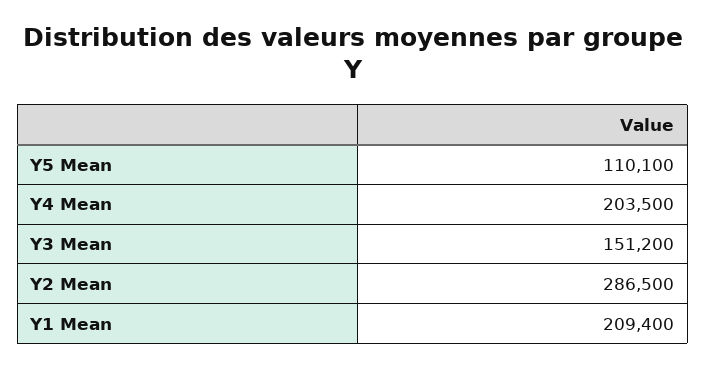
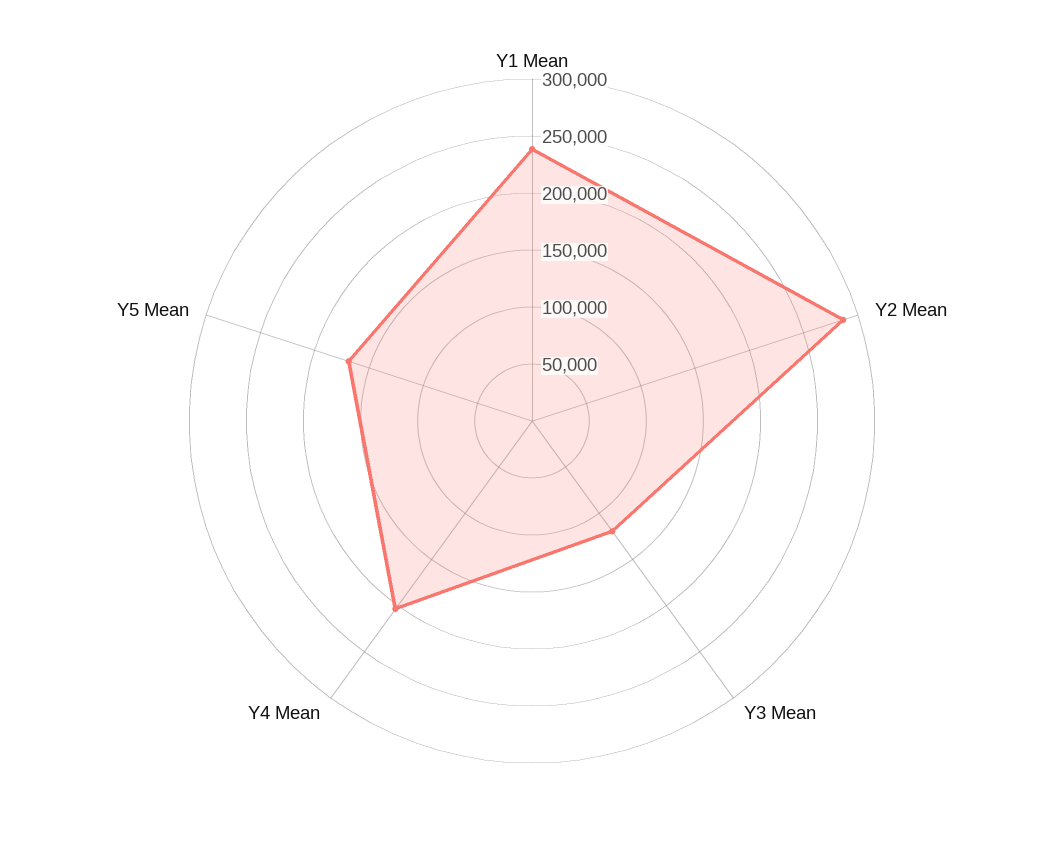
  {
-   "Y5 Mean": 110100,
+   "Y5 Mean": 170000,
    "Y4 Mean": 203500,
-   "Y3 Mean": 151200,
+   "Y3 Mean": 120000,
    "Y2 Mean": 286500,
-   "Y1 Mean": 209400
+   "Y1 Mean": 240000
  }

